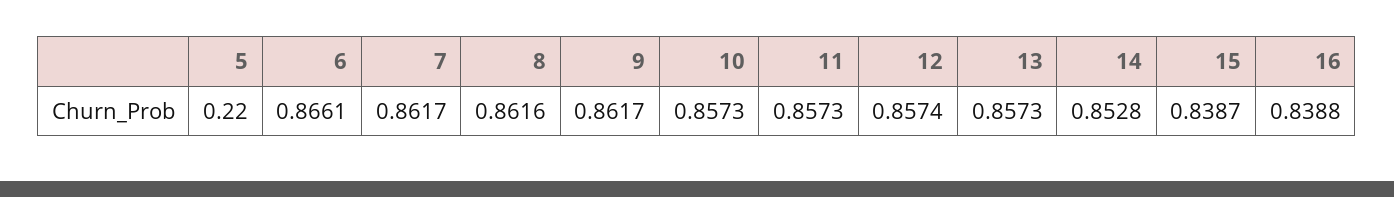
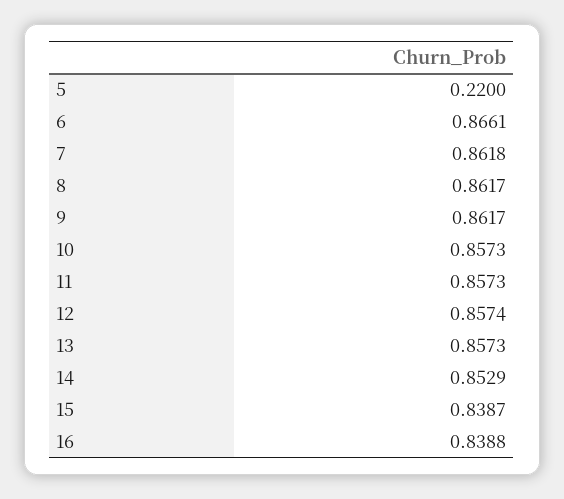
  {
    "5": 0.22,
    "6": 0.8661,
-   "7": 0.8617,
+   "7": 0.8618,
-   "8": 0.8616,
+   "8": 0.8617,
    "9": 0.8617,
    "10": 0.8573,
    "11": 0.8573,
    "12": 0.8574,
    "13": 0.8573,
-   "14": 0.8528,
+   "14": 0.8529,
    "15": 0.8387,
    "16": 0.8388
  }

